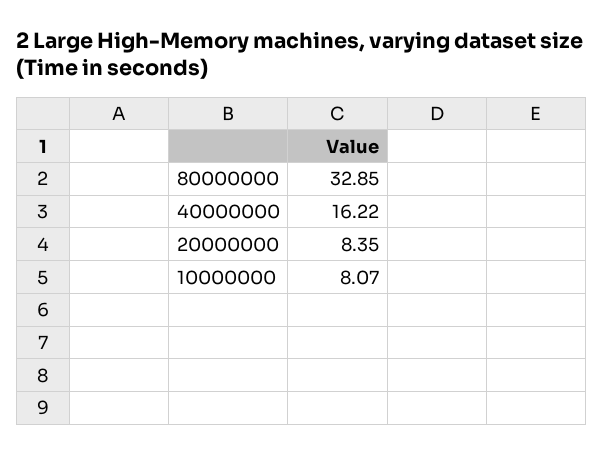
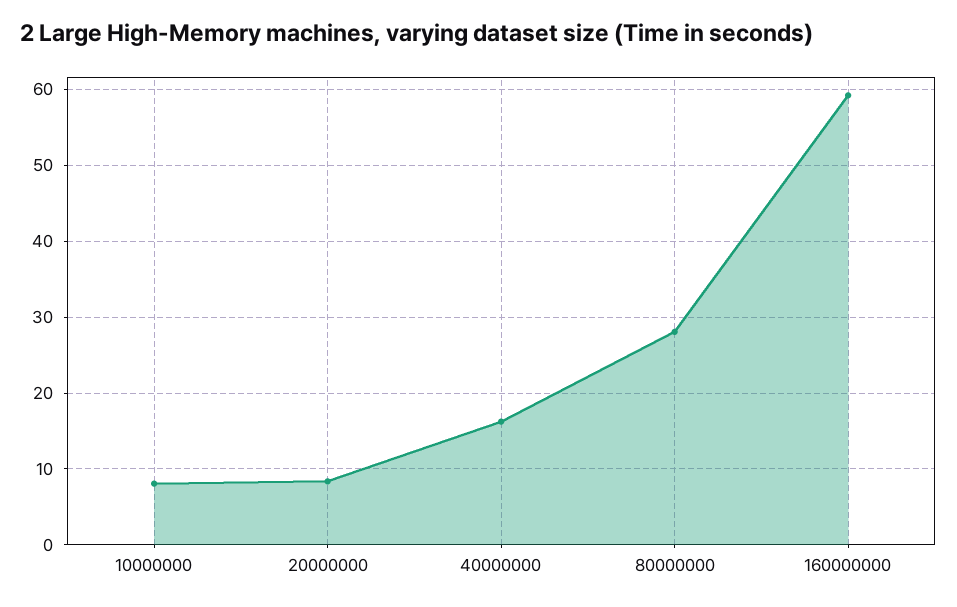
  {
-   "80000000": 32.85,
+   "80000000": 28,
    "40000000": 16.22,
    "20000000": 8.35,
-   "10000000": 8.07
+   "10000000": 8.07,
+   "160000000": 59
  }

